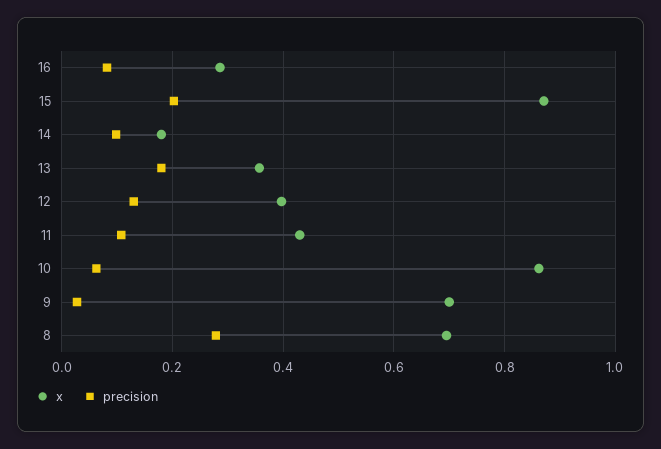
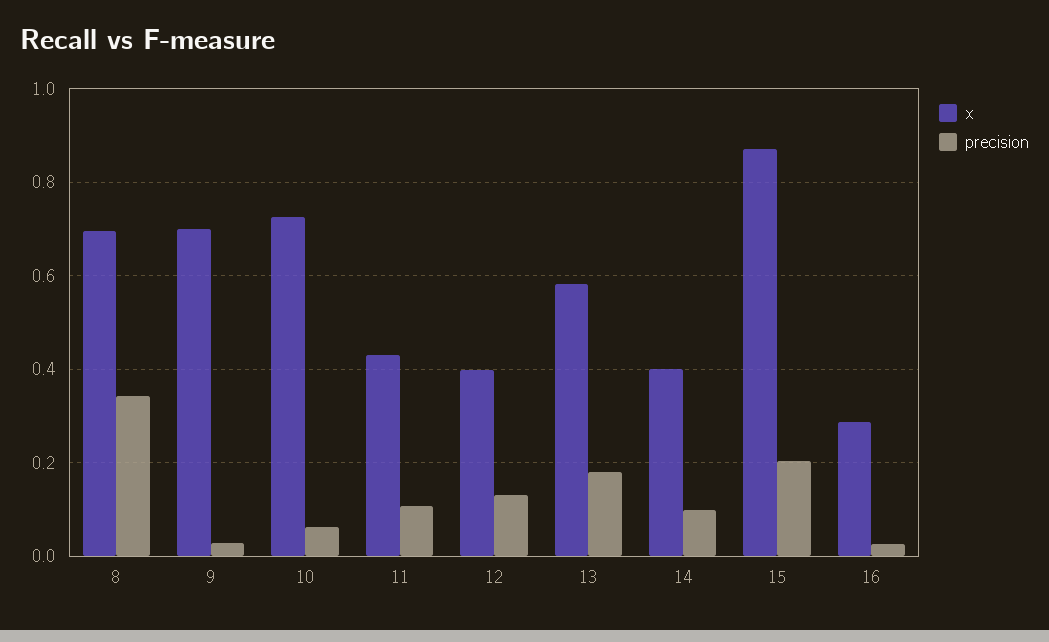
  {
    "x": {
      "16": 0.28,
      "15": 0.88,
-     "14": 0.18,
+     "14": 0.4,
-     "13": 0.36,
+     "13": 0.58,
      "12": 0.4,
      "11": 0.44,
-     "10": 0.86,
+     "10": 0.72,
      "9": 0.7,
      "8": 0.7
    },
    "precision": {
-     "16": 0.08,
+     "16": 0.02,
      "15": 0.2,
      "14": 0.1,
      "13": 0.18,
      "12": 0.14,
      "11": 0.1,
      "10": 0.06,
      "9": 0.02,
-     "8": 0.28
+     "8": 0.34
    }
  }

